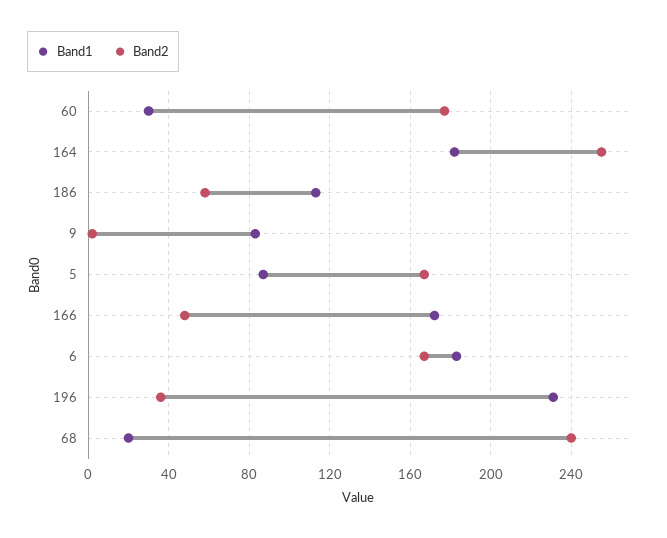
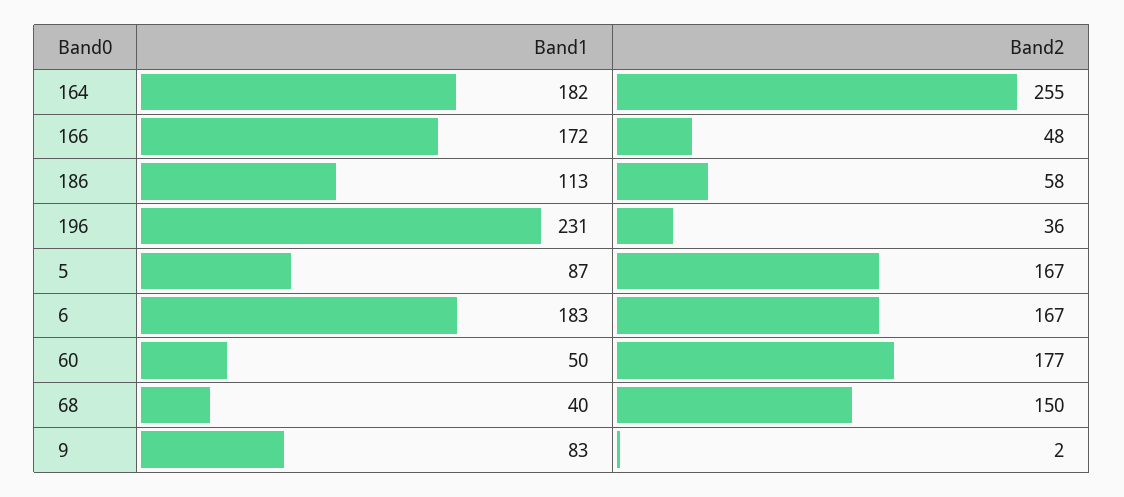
  {
    "Band1": {
-     "60": 30,
+     "60": 50,
      "164": 182,
      "186": 113,
      "9": 83,
      "5": 87,
      "166": 172,
      "6": 183,
      "196": 231,
-     "68": 20
+     "68": 40
    },
    "Band2": {
      "60": 177,
      "164": 255,
      "186": 58,
      "9": 2,
      "5": 167,
      "166": 48,
      "6": 167,
      "196": 36,
-     "68": 240
+     "68": 150
    }
  }

